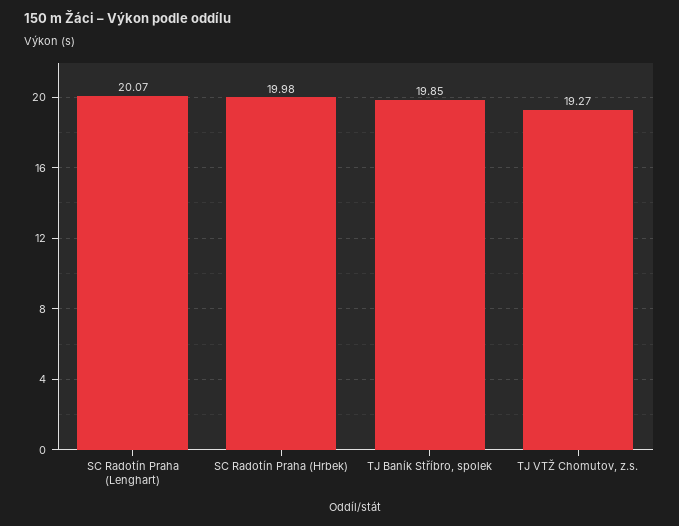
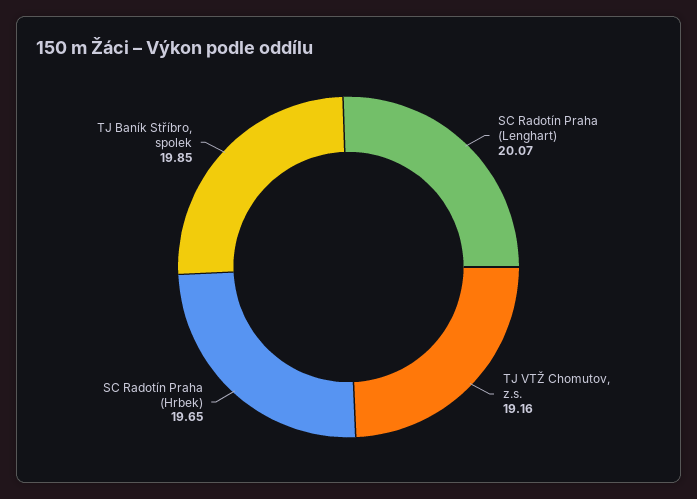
  {
    "SC Radotín Praha (Lenghart)": 20.07,
-   "SC Radotín Praha (Hrbek)": 19.98,
+   "SC Radotín Praha (Hrbek)": 19.65,
    "TJ Baník Stříbro, spolek": 19.85,
-   "TJ VTŽ Chomutov, z.s.": 19.27
+   "TJ VTŽ Chomutov, z.s.": 19.16
  }

